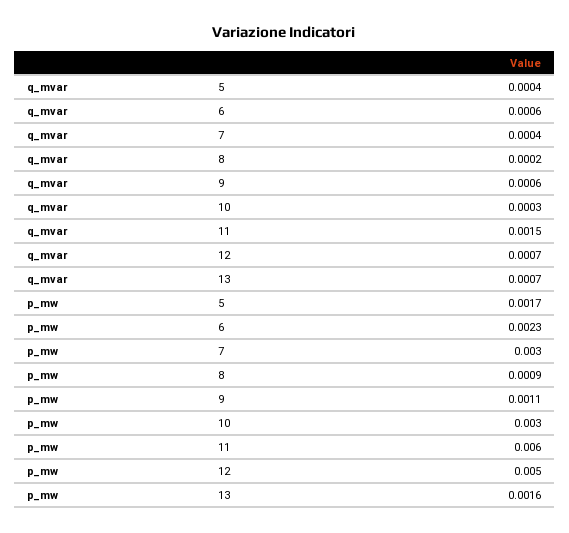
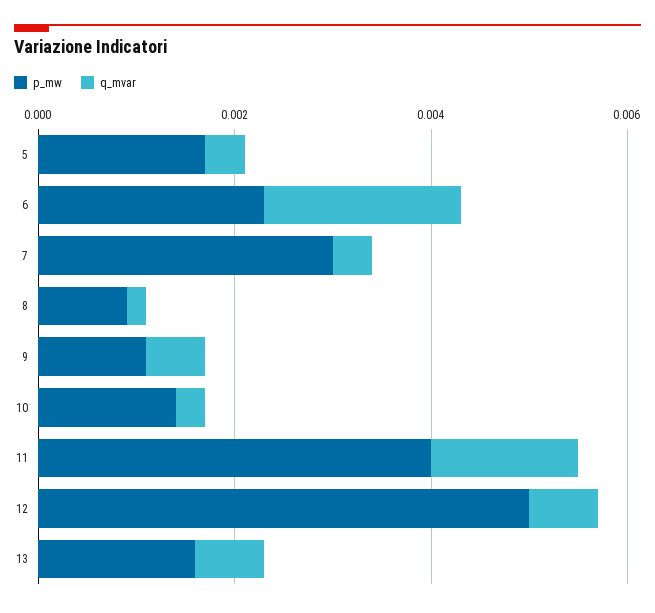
  {
    "q_mvar": {
      "5": 0.0004,
-     "6": 0.0006,
+     "6": 0.002,
      "7": 0.0004,
      "8": 0.0002,
      "9": 0.0006,
      "10": 0.0003,
      "11": 0.0015,
      "12": 0.0007,
      "13": 0.0007
    },
    "p_mw": {
      "5": 0.0017,
      "6": 0.0023,
      "7": 0.003,
      "8": 0.0009,
      "9": 0.0011,
-     "10": 0.003,
+     "10": 0.0015,
-     "11": 0.006,
+     "11": 0.004,
      "12": 0.005,
      "13": 0.0016
    }
  }

